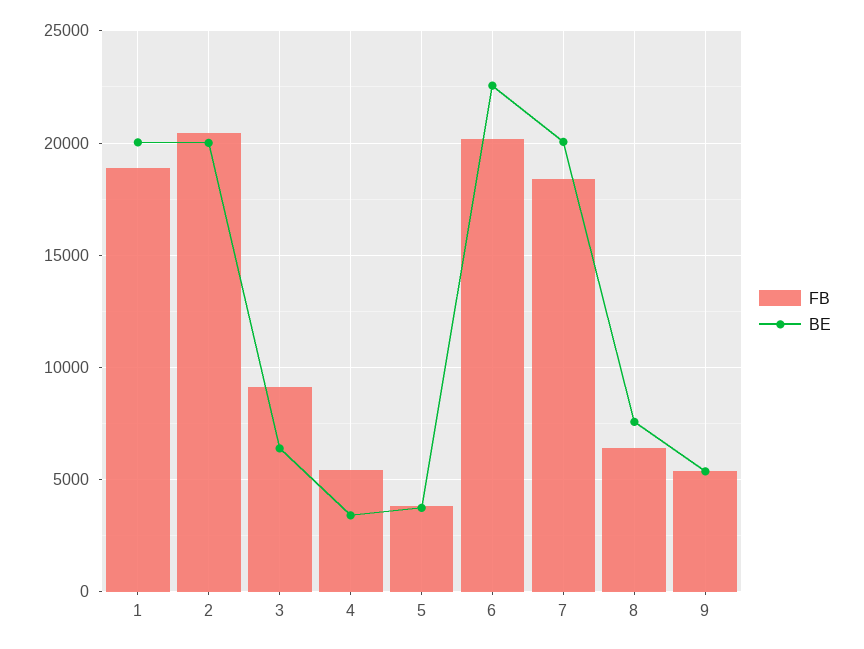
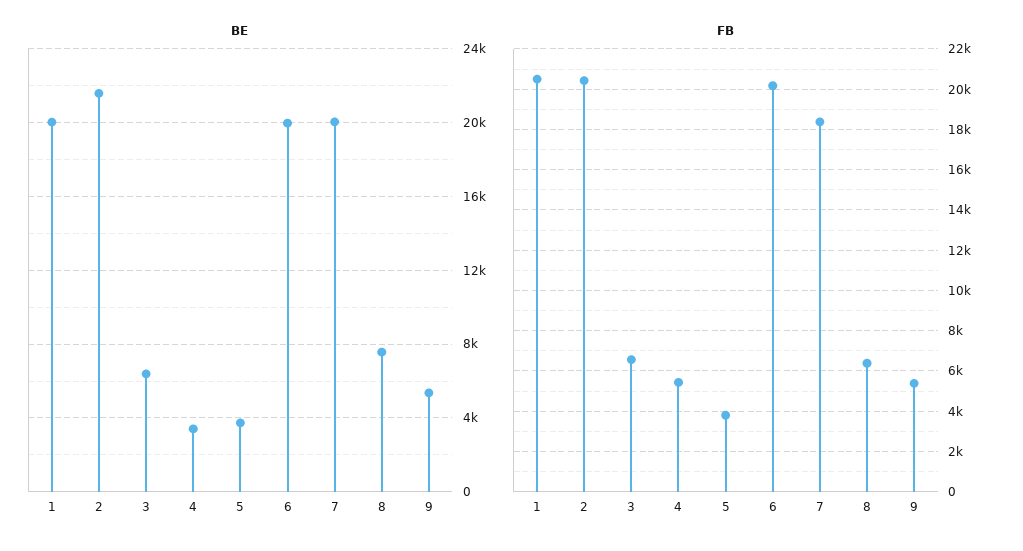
  {
    "FB": {
-     "1": 19000,
+     "1": 20500,
      "2": 20500,
-     "3": 9000,
+     "3": 6500,
      "4": 5500,
      "5": 4000,
      "6": 20000,
      "7": 18500,
      "8": 6500,
      "9": 5500
    },
    "BE": {
      "1": 20000,
-     "2": 20000,
+     "2": 21500,
      "3": 6500,
      "4": 3500,
      "5": 3500,
-     "6": 22500,
+     "6": 20000,
      "7": 20000,
      "8": 7500,
      "9": 5500
    }
  }

